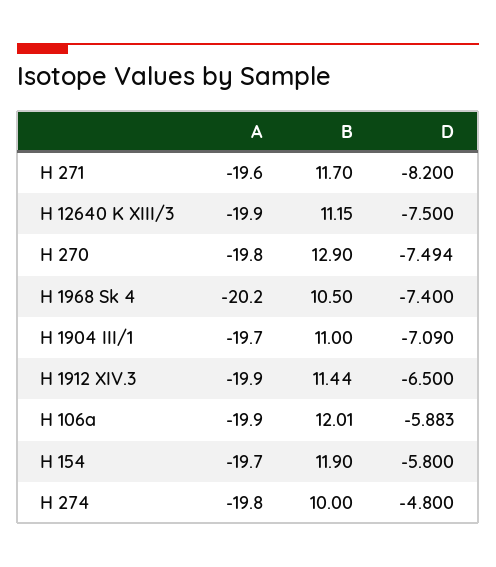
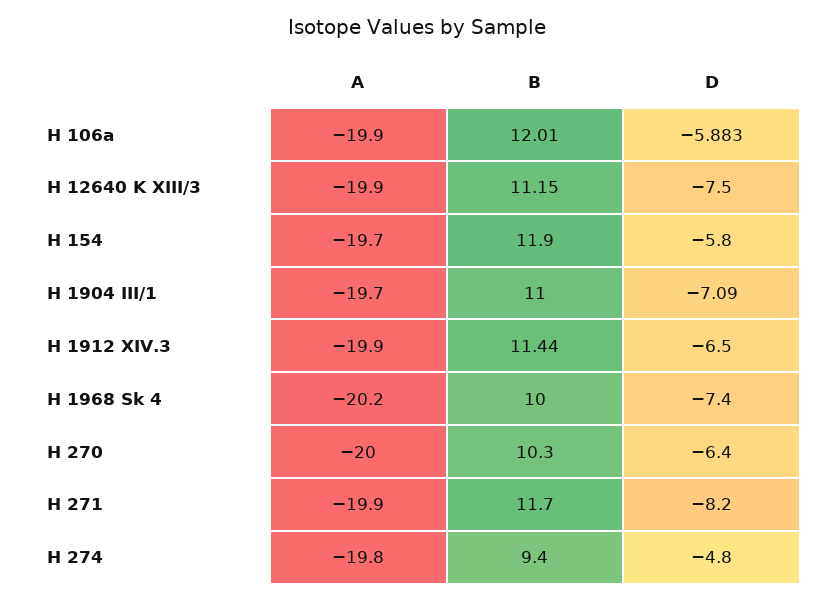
  {
    "A": {
-     "H 271": -19.6,
+     "H 271": -19.9,
      "H 12640 K XIII/3": -19.9,
-     "H 270": -19.8,
+     "H 270": -20,
      "H 1968 Sk 4": -20.2,
      "H 1904 III/1": -19.7,
      "H 1912 XIV.3": -19.9,
      "H 106a": -19.9,
      "H 154": -19.7,
      "H 274": -19.8
    },
    "B": {
      "H 271": 11.7,
      "H 12640 K XIII/3": 11.15,
-     "H 270": 12.9,
+     "H 270": 10.3,
-     "H 1968 Sk 4": 10.5,
+     "H 1968 Sk 4": 10,
      "H 1904 III/1": 11,
      "H 1912 XIV.3": 11.44,
      "H 106a": 12.01,
      "H 154": 11.9,
-     "H 274": 10
+     "H 274": 9.4
    },
    "D": {
      "H 271": -8.2,
      "H 12640 K XIII/3": -7.5,
-     "H 270": -7.494,
+     "H 270": -6.4,
      "H 1968 Sk 4": -7.4,
      "H 1904 III/1": -7.09,
      "H 1912 XIV.3": -6.5,
      "H 106a": -5.883,
      "H 154": -5.8,
      "H 274": -4.8
    }
  }

